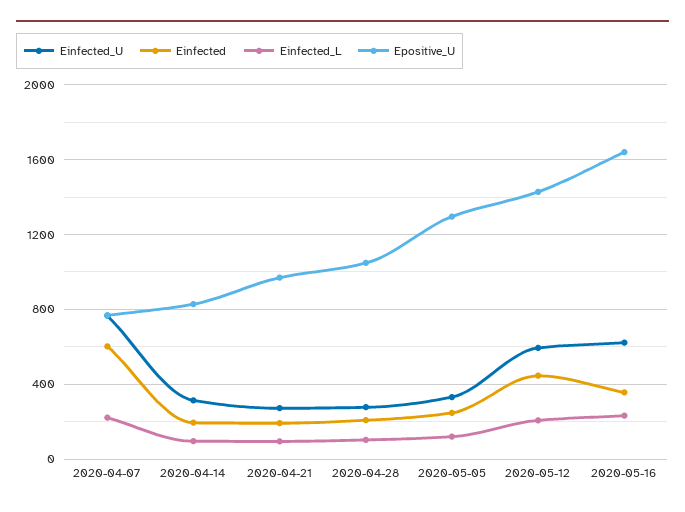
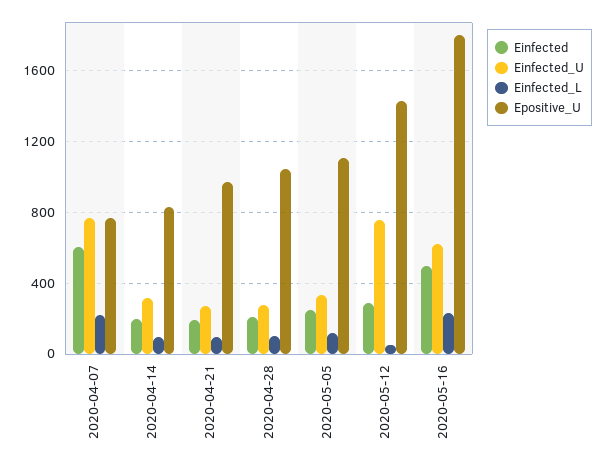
  {
    "Einfected_U": {
      "2020-04-07": 750,
      "2020-04-14": 300,
      "2020-04-21": 250,
      "2020-04-28": 300,
      "2020-05-05": 350,
-     "2020-05-12": 600,
+     "2020-05-12": 750,
      "2020-05-16": 600
    },
    "Einfected": {
      "2020-04-07": 600,
      "2020-04-14": 200,
      "2020-04-21": 200,
      "2020-04-28": 200,
      "2020-05-05": 250,
-     "2020-05-12": 450,
+     "2020-05-12": 300,
-     "2020-05-16": 350
+     "2020-05-16": 500
    },
    "Einfected_L": {
      "2020-04-07": 200,
      "2020-04-14": 100,
      "2020-04-21": 100,
      "2020-04-28": 100,
      "2020-05-05": 100,
-     "2020-05-12": 200,
+     "2020-05-12": 50,
      "2020-05-16": 250
    },
    "Epositive_U": {
      "2020-04-07": 750,
      "2020-04-14": 850,
      "2020-04-21": 950,
      "2020-04-28": 1050,
-     "2020-05-05": 1300,
+     "2020-05-05": 1100,
      "2020-05-12": 1450,
-     "2020-05-16": 1650
+     "2020-05-16": 1800
    }
  }

